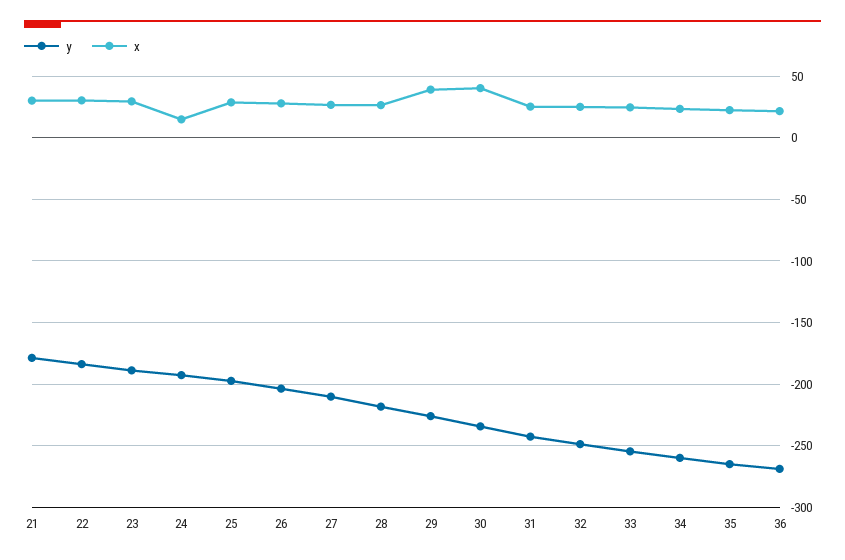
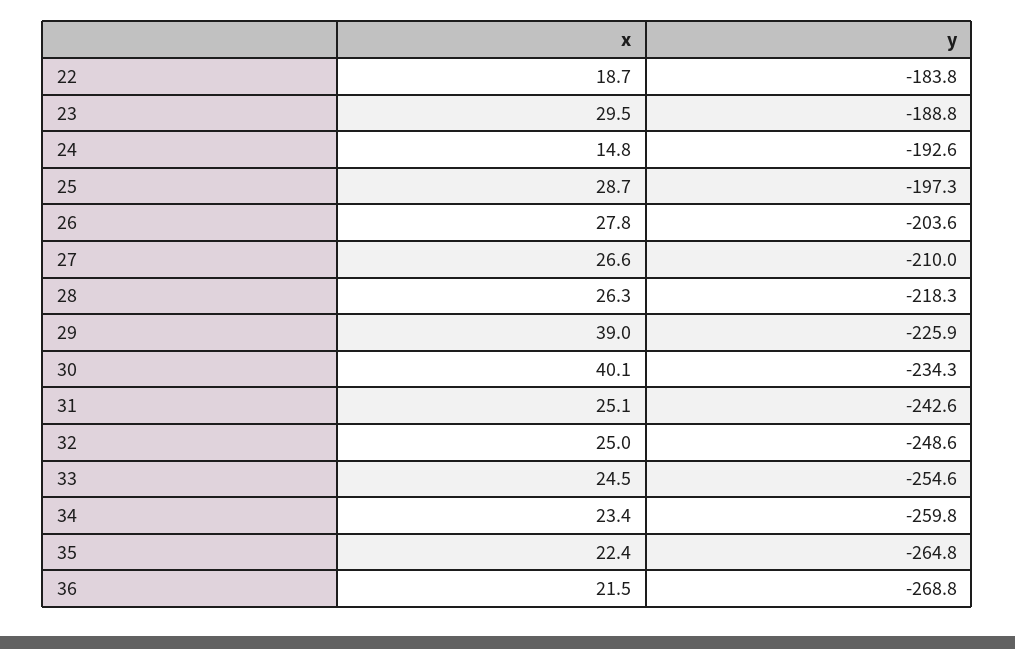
  {
    "y": {
-     "21": -180,
      "22": -183.8,
      "23": -188.8,
      "24": -192.6,
      "25": -197.3,
      "26": -203.6,
      "27": -210,
      "28": -218.3,
      "29": -225.9,
      "30": -234.3,
      "31": -242.6,
      "32": -248.6,
      "33": -254.6,
      "34": -259.8,
      "35": -264.8,
      "36": -268.8
    },
    "x": {
-     "21": 30,
-     "22": 30,
+     "22": 18.7,
      "23": 29.5,
      "24": 14.8,
      "25": 28.7,
      "26": 27.8,
      "27": 26.6,
      "28": 26.3,
      "29": 39,
      "30": 40.1,
      "31": 25.1,
      "32": 25,
      "33": 24.5,
      "34": 23.4,
      "35": 22.4,
      "36": 21.5
    }
  }

